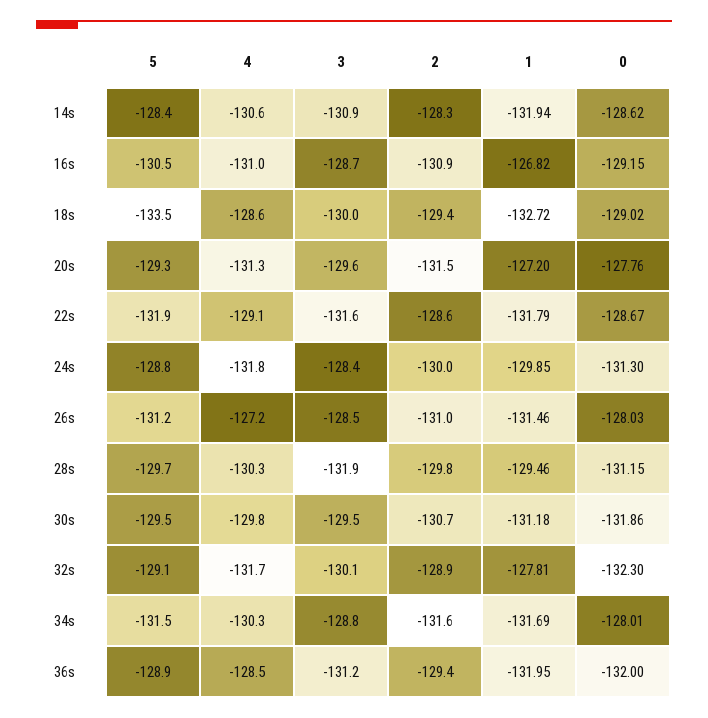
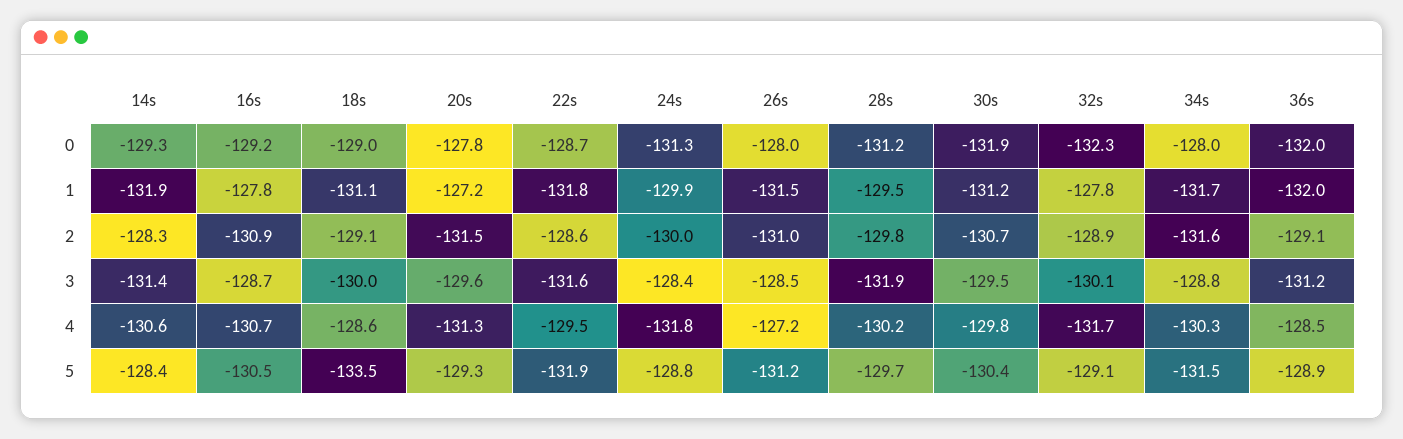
  {
    "5": {
      "14s": -128.4,
      "16s": -130.5,
      "18s": -133.5,
      "20s": -129.3,
      "22s": -131.9,
      "24s": -128.8,
      "26s": -131.2,
      "28s": -129.7,
-     "30s": -129.5,
+     "30s": -130.4,
      "32s": -129.1,
      "34s": -131.5,
      "36s": -128.9
    },
    "4": {
      "14s": -130.6,
-     "16s": -131,
+     "16s": -130.7,
      "18s": -128.6,
      "20s": -131.3,
-     "22s": -129.1,
+     "22s": -129.5,
      "24s": -131.8,
      "26s": -127.2,
-     "28s": -130.3,
+     "28s": -130.2,
      "30s": -129.8,
      "32s": -131.7,
      "34s": -130.3,
      "36s": -128.5
    },
    "3": {
-     "14s": -130.9,
+     "14s": -131.4,
      "16s": -128.7,
      "18s": -130,
      "20s": -129.6,
      "22s": -131.6,
      "24s": -128.4,
      "26s": -128.5,
      "28s": -131.9,
      "30s": -129.5,
      "32s": -130.1,
      "34s": -128.8,
      "36s": -131.2
    },
    "2": {
      "14s": -128.3,
      "16s": -130.9,
-     "18s": -129.4,
+     "18s": -129.1,
      "20s": -131.5,
      "22s": -128.6,
      "24s": -130,
      "26s": -131,
      "28s": -129.8,
      "30s": -130.7,
      "32s": -128.9,
      "34s": -131.6,
-     "36s": -129.4
+     "36s": -129.1
    },
    "1": {
      "14s": -131.94,
-     "16s": -126.82,
+     "16s": -127.8,
-     "18s": -132.72,
+     "18s": -131.1,
      "20s": -127.2,
      "22s": -131.79,
      "24s": -129.85,
      "26s": -131.46,
      "28s": -129.46,
      "30s": -131.18,
      "32s": -127.81,
      "34s": -131.69,
      "36s": -131.95
    },
    "0": {
-     "14s": -128.62,
+     "14s": -129.3,
      "16s": -129.15,
      "18s": -129.02,
      "20s": -127.76,
      "22s": -128.67,
      "24s": -131.3,
      "26s": -128.03,
      "28s": -131.15,
      "30s": -131.86,
      "32s": -132.3,
      "34s": -128.01,
      "36s": -132
    }
  }

